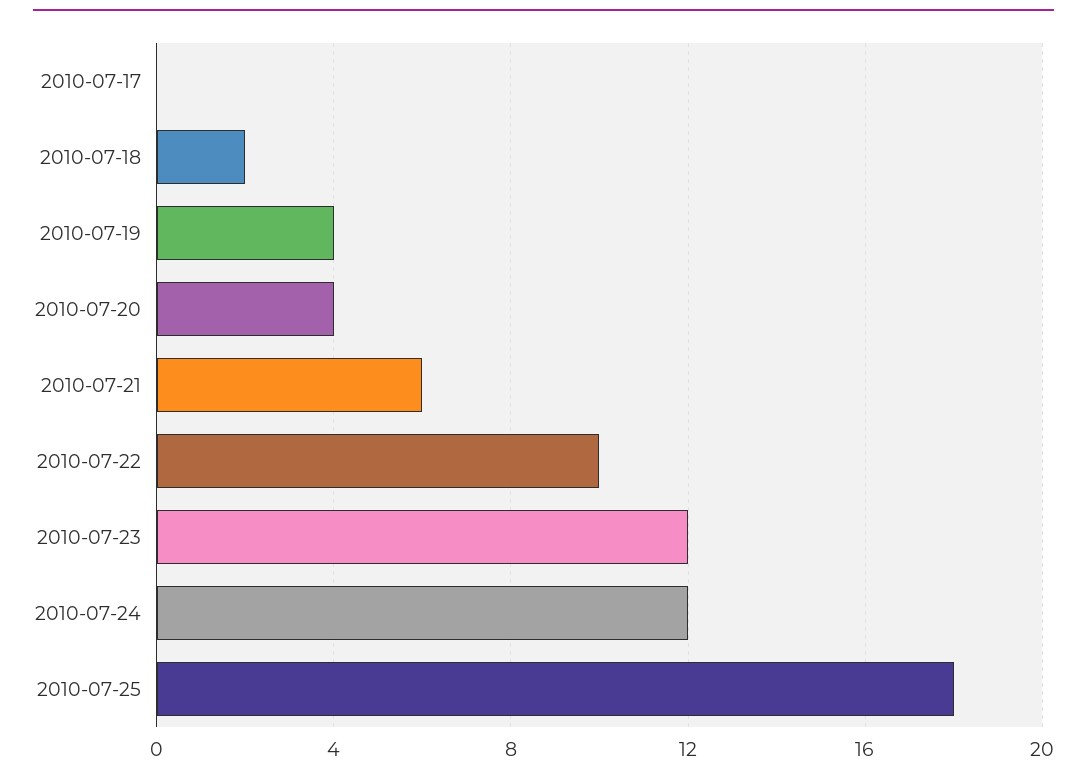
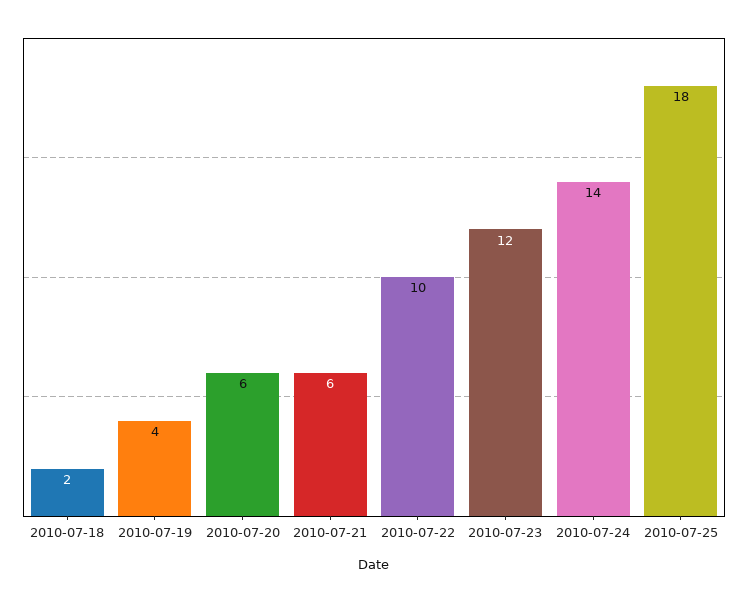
  {
-   "2010-07-17": 0,
    "2010-07-18": 2,
    "2010-07-19": 4,
-   "2010-07-20": 4,
+   "2010-07-20": 6,
    "2010-07-21": 6,
    "2010-07-22": 10,
    "2010-07-23": 12,
-   "2010-07-24": 12,
+   "2010-07-24": 14,
    "2010-07-25": 18
  }

